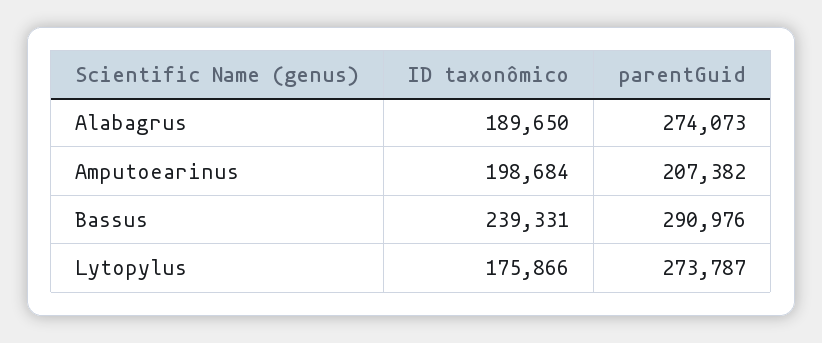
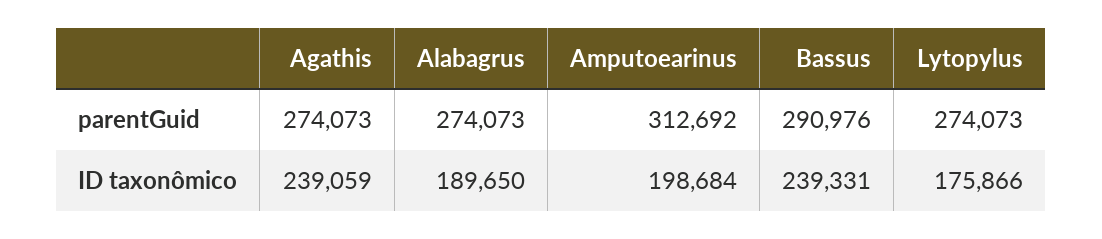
  {
    "ID taxonômico": {
      "Alabagrus": 189650,
      "Amputoearinus": 198684,
      "Bassus": 239331,
-     "Lytopylus": 175866
+     "Lytopylus": 175866,
+     "Agathis": 239059
    },
    "parentGuid": {
      "Alabagrus": 274073,
-     "Amputoearinus": 207382,
+     "Amputoearinus": 312692,
      "Bassus": 290976,
-     "Lytopylus": 273787
+     "Lytopylus": 274073,
+     "Agathis": 274073
    }
  }

